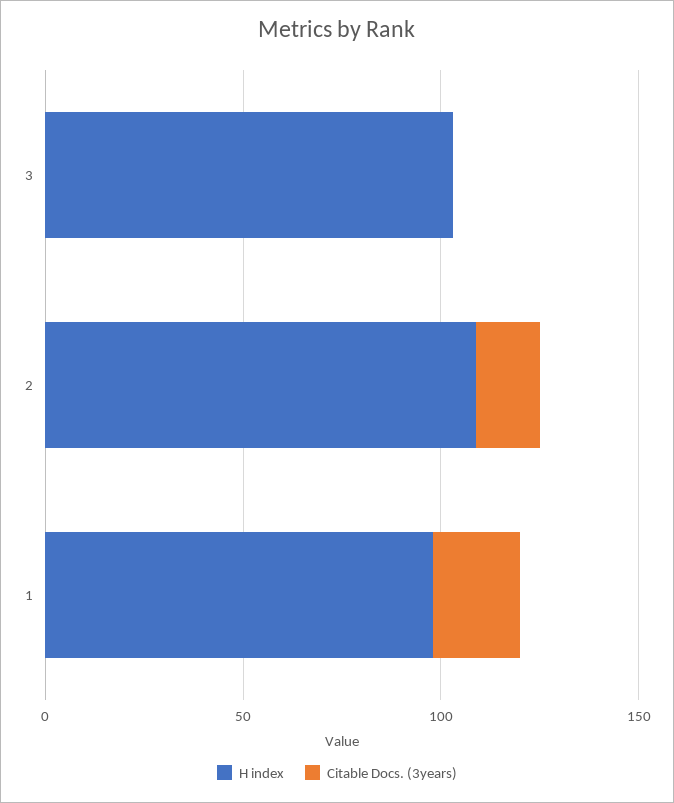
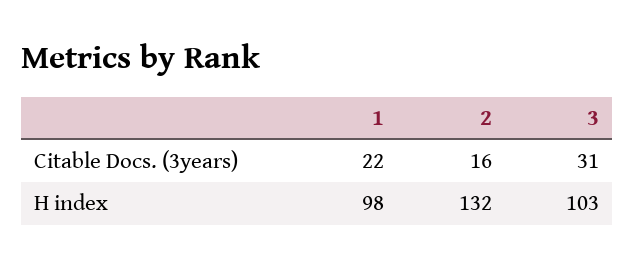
  {
    "H index": {
      "3": 103,
-     "2": 110,
+     "2": 132,
      "1": 98
    },
    "Citable Docs. (3years)": {
-     "3": 0,
+     "3": 31,
      "2": 16,
      "1": 22
    }
  }

